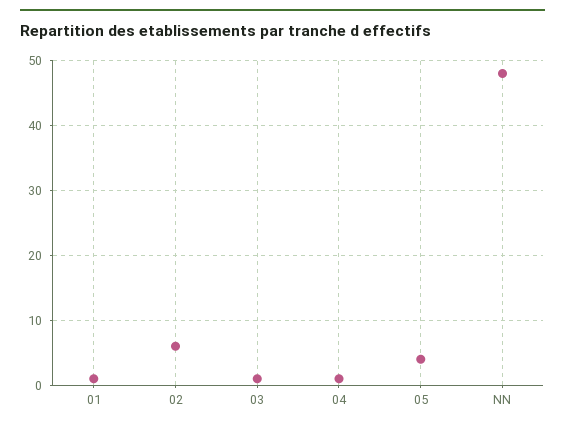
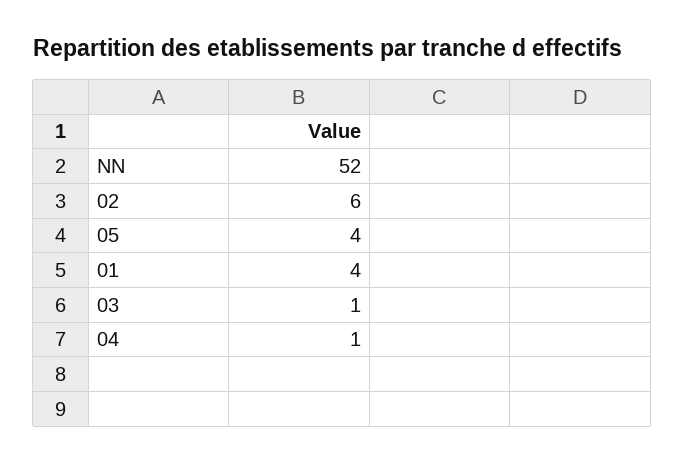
  {
-   "01": 1,
+   "01": 4,
    "02": 6,
    "03": 1,
    "04": 1,
    "05": 4,
-   "NN": 48
+   "NN": 52
  }

